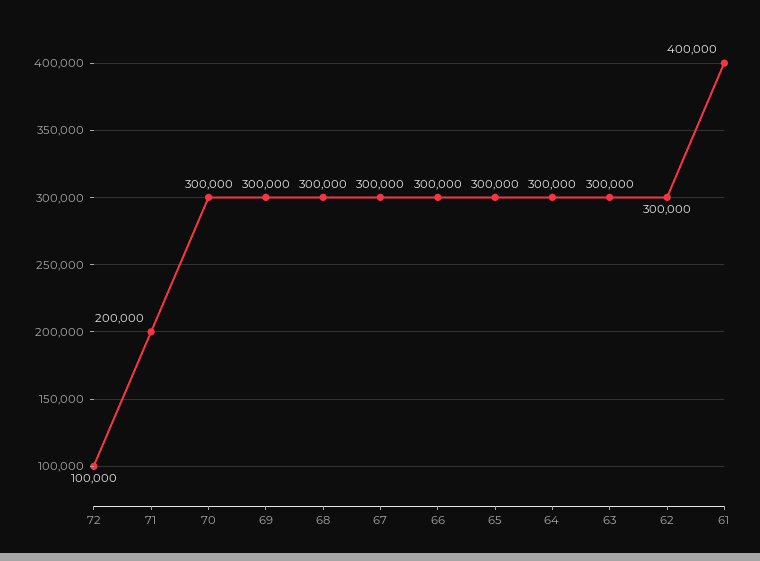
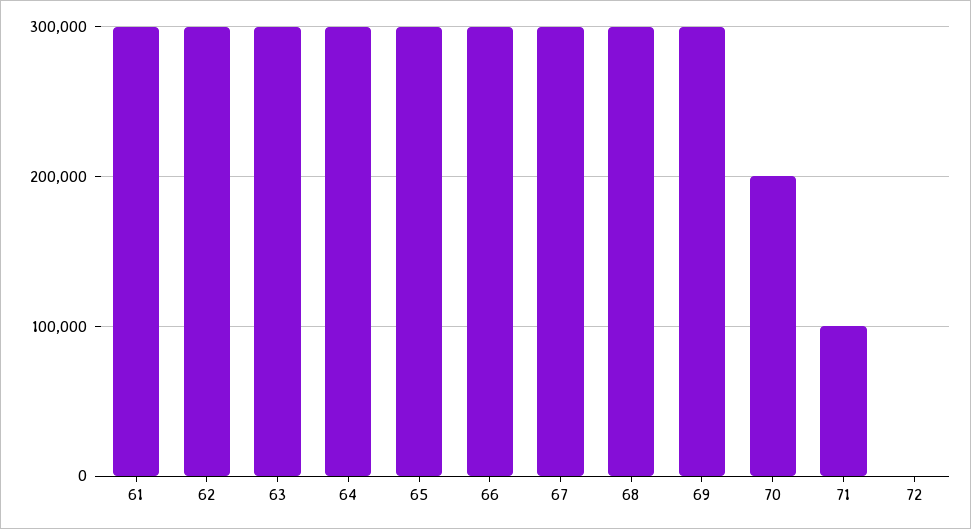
  {
-   "72": 100000,
+   "72": 0,
-   "71": 200000,
+   "71": 100000,
-   "70": 300000,
+   "70": 200000,
    "69": 300000,
    "68": 300000,
    "67": 300000,
    "66": 300000,
    "65": 300000,
    "64": 300000,
    "63": 300000,
    "62": 300000,
-   "61": 400000
+   "61": 300000
  }

